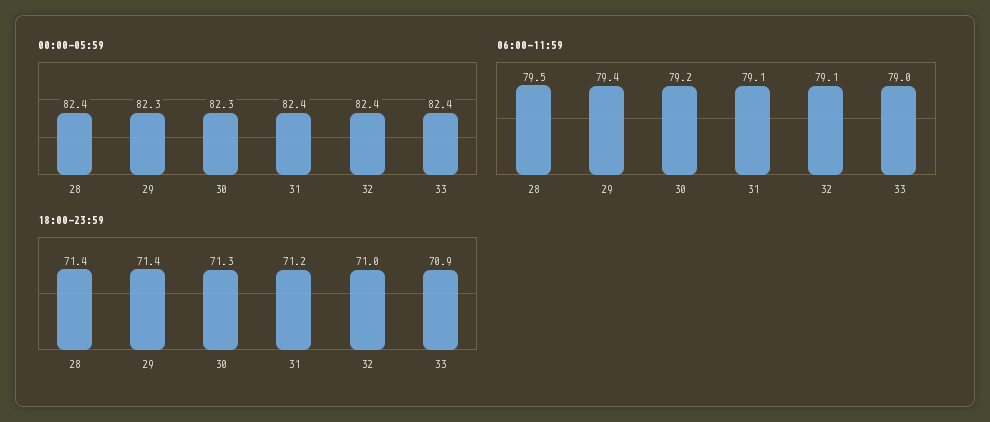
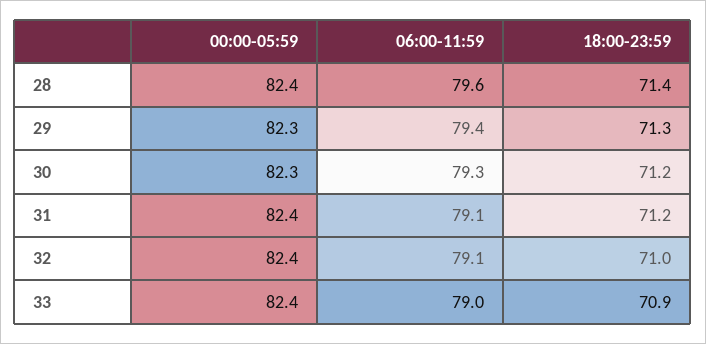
  {
    "00:00-05:59": {
      "28": 82.4,
      "29": 82.3,
      "30": 82.3,
      "31": 82.4,
      "32": 82.4,
      "33": 82.4
    },
    "06:00-11:59": {
-     "28": 79.5,
+     "28": 79.6,
      "29": 79.4,
-     "30": 79.2,
+     "30": 79.3,
      "31": 79.1,
      "32": 79.1,
      "33": 79
    },
    "18:00-23:59": {
      "28": 71.4,
-     "29": 71.4,
+     "29": 71.3,
-     "30": 71.3,
+     "30": 71.2,
      "31": 71.2,
      "32": 71,
      "33": 70.9
    }
  }

